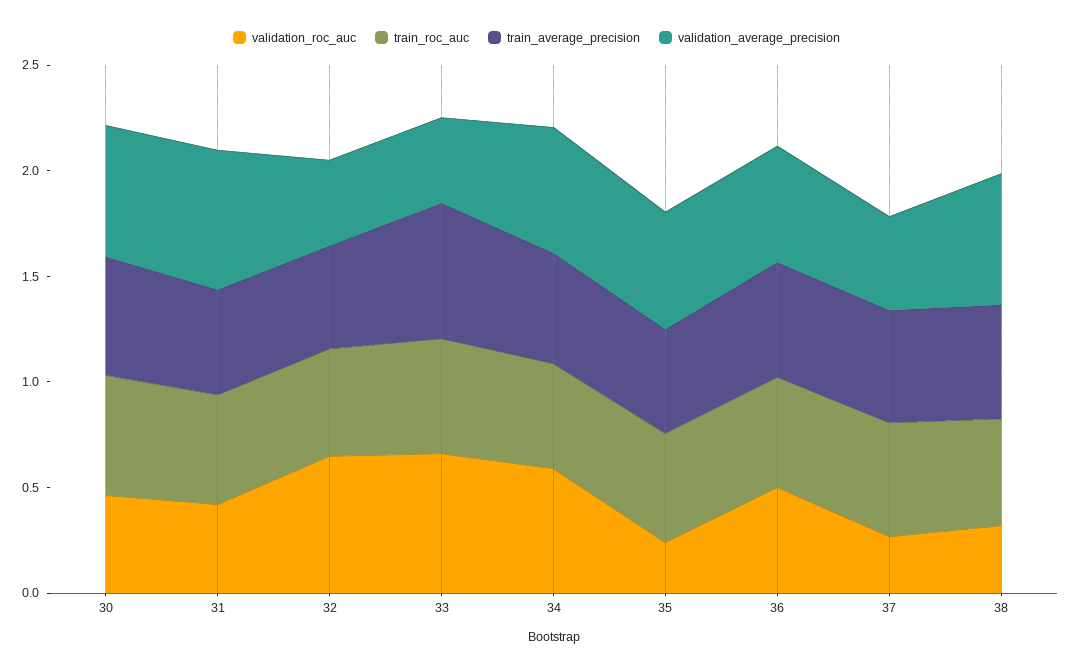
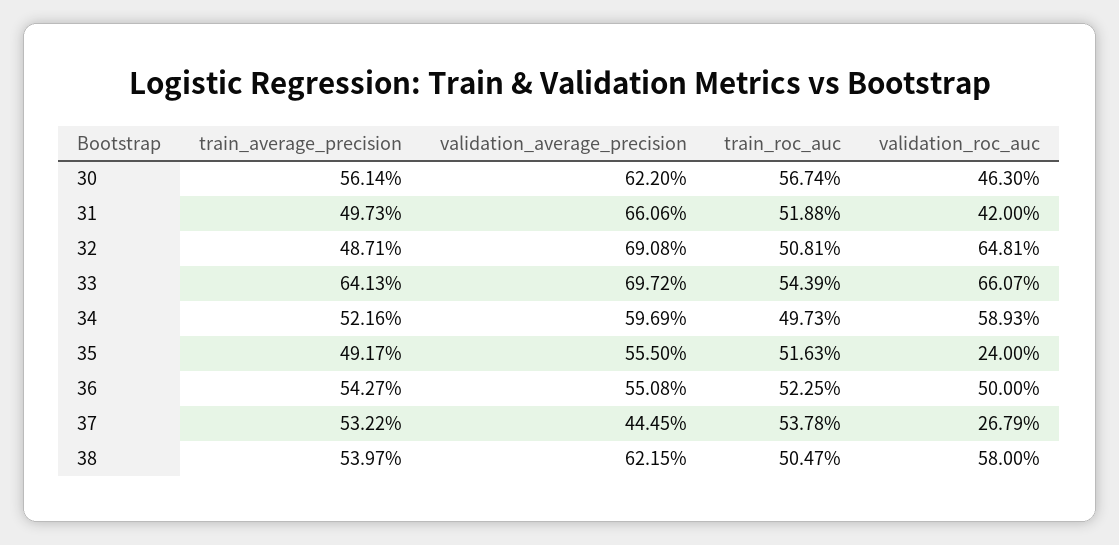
  {
    "validation_roc_auc": {
      "30": 0.463,
      "31": 0.42,
      "32": 0.6481,
      "33": 0.6607,
      "34": 0.5893,
      "35": 0.24,
      "36": 0.5,
      "37": 0.2679,
-     "38": 0.3
+     "38": 0.58
    },
    "train_roc_auc": {
      "30": 0.5674,
      "31": 0.5188,
      "32": 0.5081,
      "33": 0.5439,
      "34": 0.4973,
      "35": 0.5163,
      "36": 0.5225,
      "37": 0.5378,
      "38": 0.5047
    },
    "train_average_precision": {
      "30": 0.5614,
      "31": 0.4973,
      "32": 0.4871,
      "33": 0.6413,
      "34": 0.5216,
      "35": 0.4917,
      "36": 0.5427,
      "37": 0.5322,
      "38": 0.5397
    },
    "validation_average_precision": {
      "30": 0.622,
      "31": 0.6606,
-     "32": 0.4,
+     "32": 0.6908,
-     "33": 0.4,
+     "33": 0.6972,
      "34": 0.5969,
      "35": 0.555,
      "36": 0.5508,
      "37": 0.4445,
      "38": 0.6215
    }
  }

